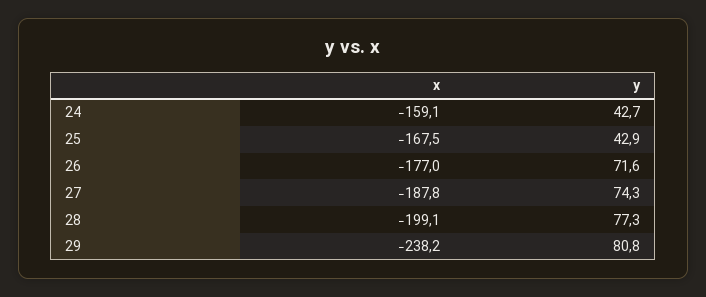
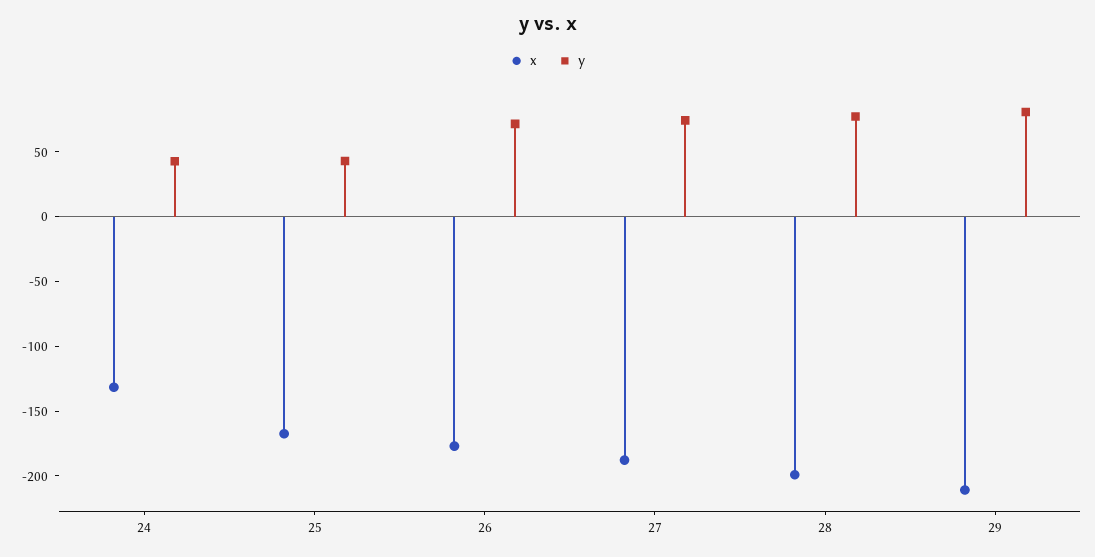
  {
    "x": {
-     "24": -159.1,
+     "24": -130,
      "25": -167.5,
      "26": -177,
      "27": -187.8,
      "28": -199.1,
-     "29": -238.2
+     "29": -210
    },
    "y": {
      "24": 42.7,
      "25": 42.9,
      "26": 71.6,
      "27": 74.3,
      "28": 77.3,
      "29": 80.8
    }
  }

